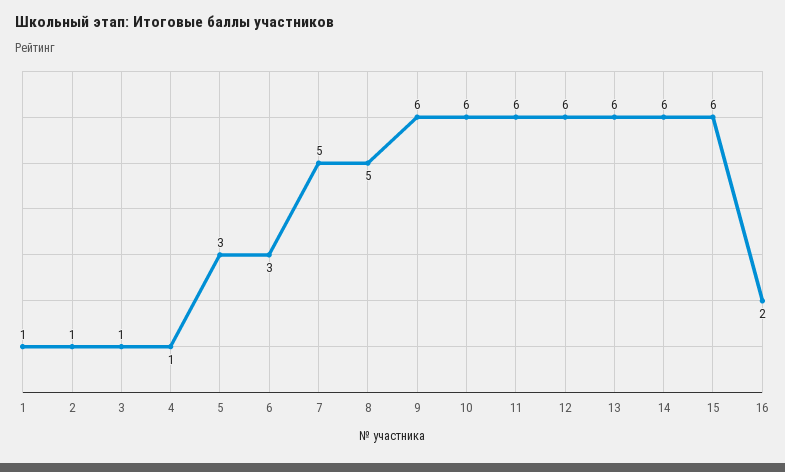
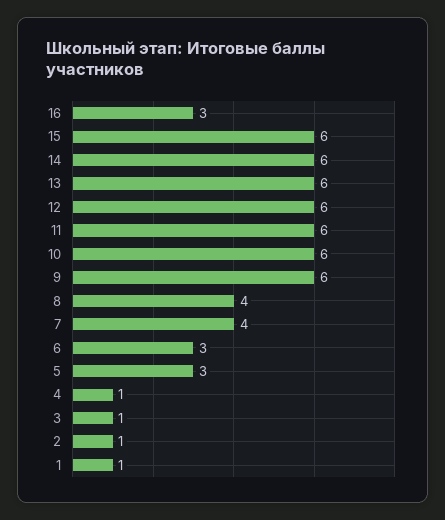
  {
    "1": 1,
    "2": 1,
    "3": 1,
    "4": 1,
    "5": 3,
    "6": 3,
-   "7": 5,
+   "7": 4,
-   "8": 5,
+   "8": 4,
    "9": 6,
    "10": 6,
    "11": 6,
    "12": 6,
    "13": 6,
    "14": 6,
    "15": 6,
-   "16": 2
+   "16": 3
  }

